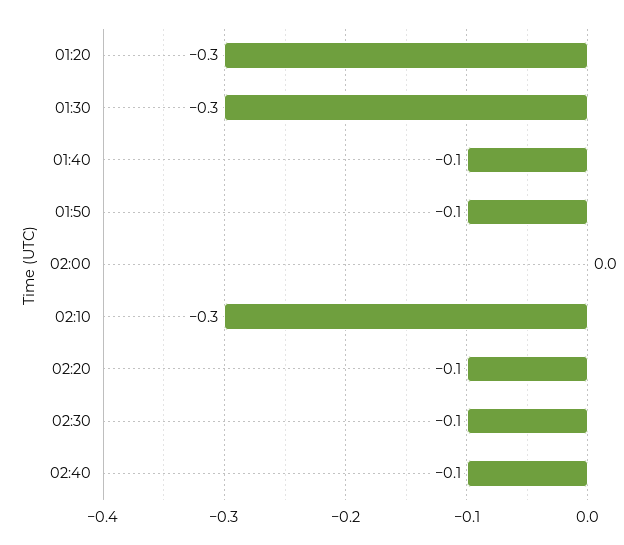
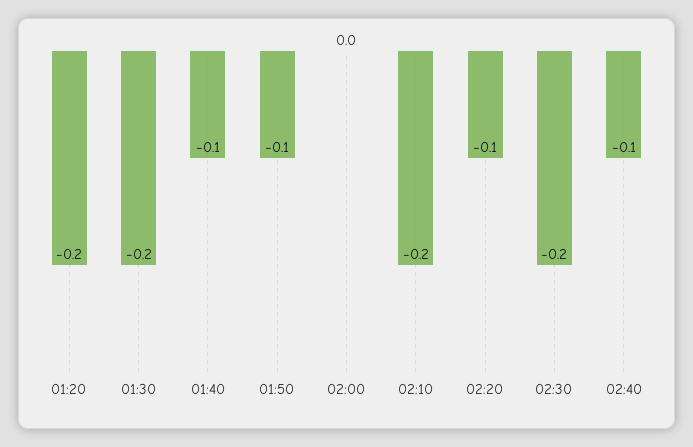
  {
-   "01:20": -0.3,
+   "01:20": -0.2,
-   "01:30": -0.3,
+   "01:30": -0.2,
    "01:40": -0.1,
    "01:50": -0.1,
    "02:00": 0,
-   "02:10": -0.3,
+   "02:10": -0.2,
    "02:20": -0.1,
-   "02:30": -0.1,
+   "02:30": -0.2,
    "02:40": -0.1
  }

